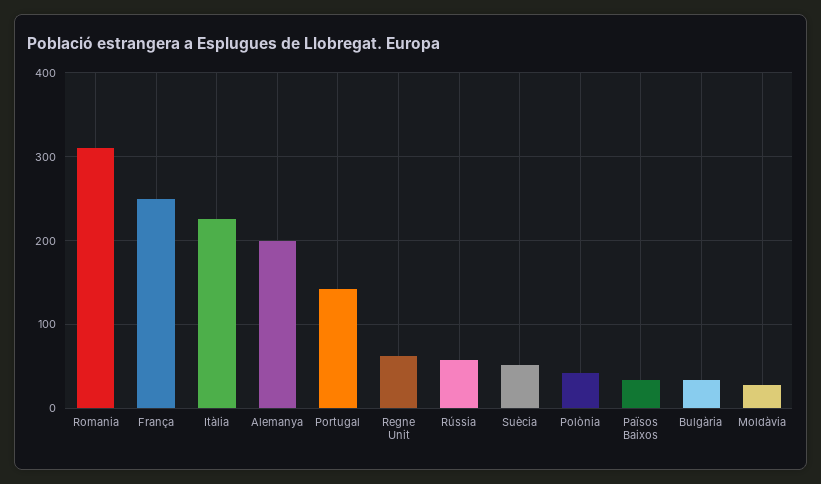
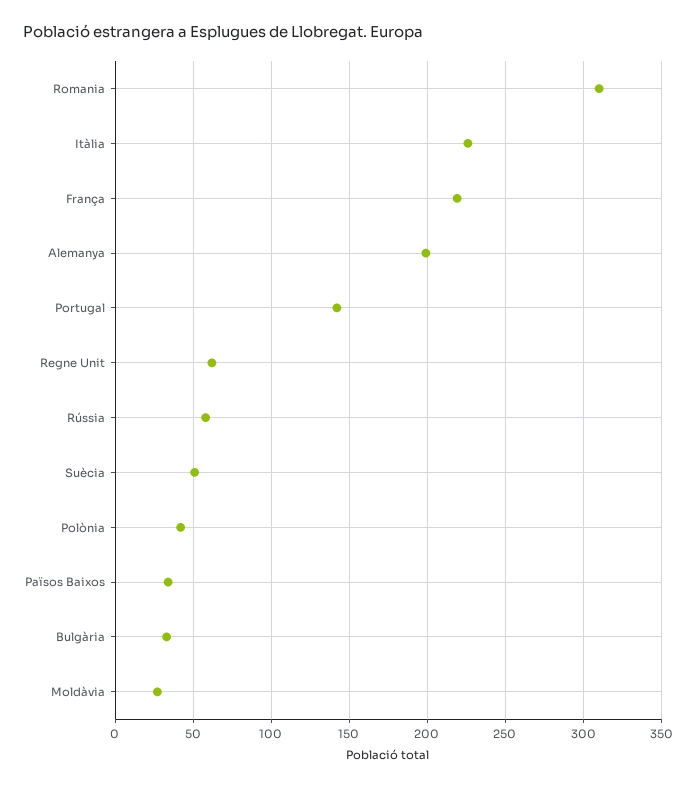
  {
    "Romania": 310,
-   "França": 250,
+   "França": 220,
    "Itàlia": 225,
    "Alemanya": 200,
    "Portugal": 140,
    "Regne Unit": 60,
    "Rússia": 60,
    "Suècia": 50,
    "Polònia": 40,
    "Països Baixos": 35,
    "Bulgària": 35,
    "Moldàvia": 25
  }

